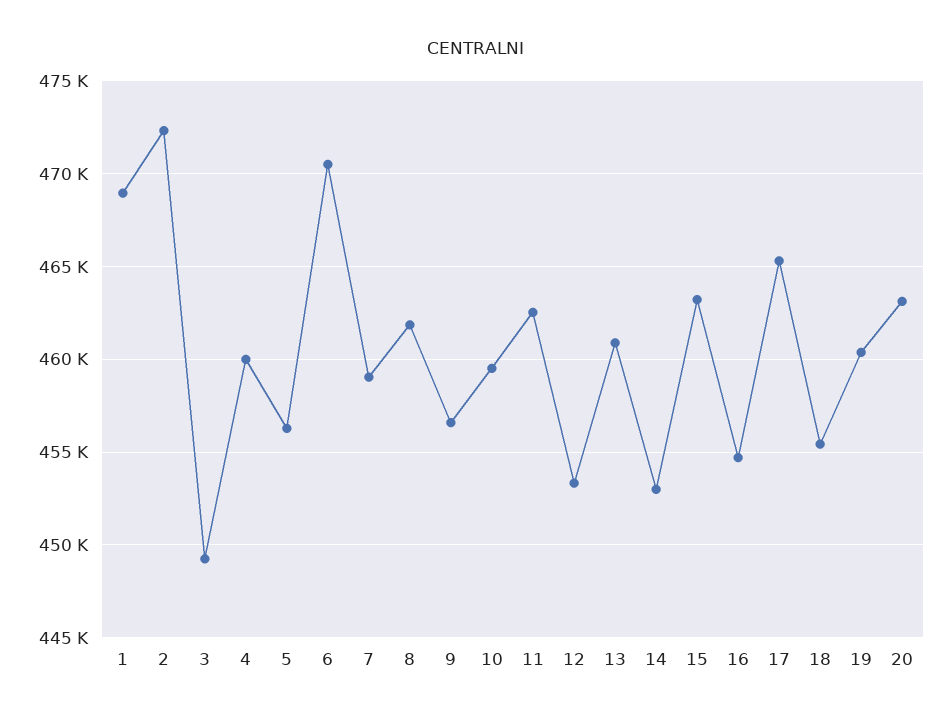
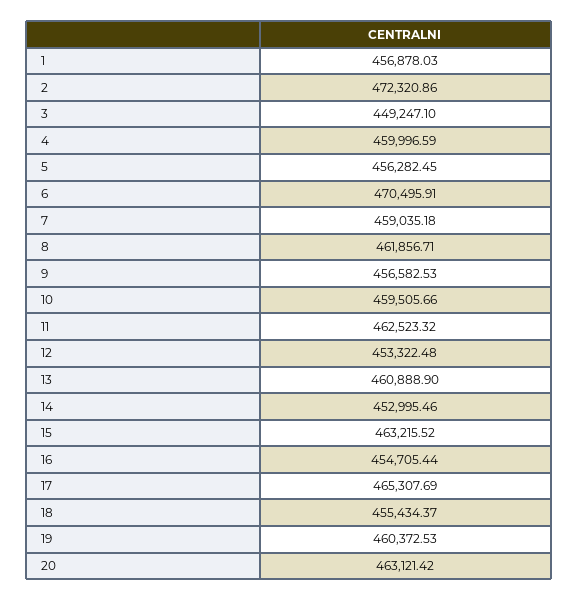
  {
-   "1": 469000,
+   "1": 456878.03,
    "2": 472320.86,
    "3": 449247.1,
    "4": 459996.59,
    "5": 456282.45,
    "6": 470495.91,
    "7": 459035.18,
    "8": 461856.71,
    "9": 456582.53,
    "10": 459505.66,
    "11": 462523.32,
    "12": 453322.48,
    "13": 460888.9,
    "14": 452995.46,
    "15": 463215.52,
    "16": 454705.44,
    "17": 465307.69,
    "18": 455434.37,
    "19": 460372.53,
    "20": 463121.42
  }

